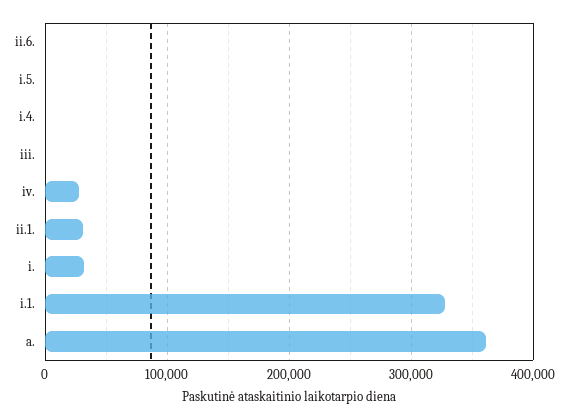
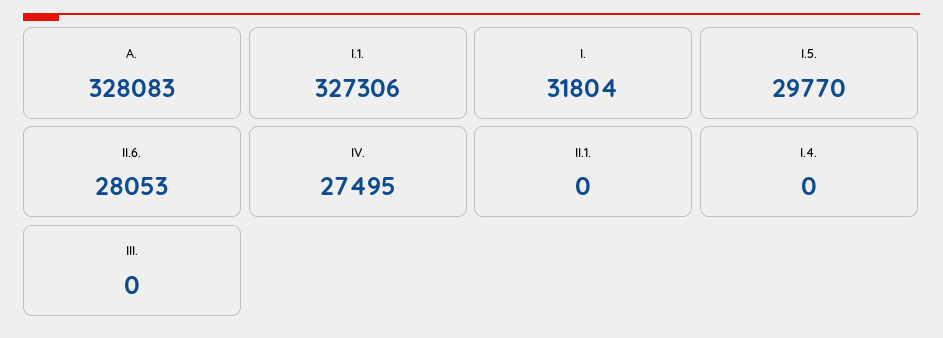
  {
-   "ii.6.": 0,
+   "ii.6.": 28053,
-   "i.5.": 0,
+   "i.5.": 29770,
    "i.4.": 0,
    "iii.": 0,
    "iv.": 27495,
-   "ii.1.": 30000,
+   "ii.1.": 0,
    "i.": 31804,
    "i.1.": 327306,
-   "a.": 360000
+   "a.": 328083
  }

